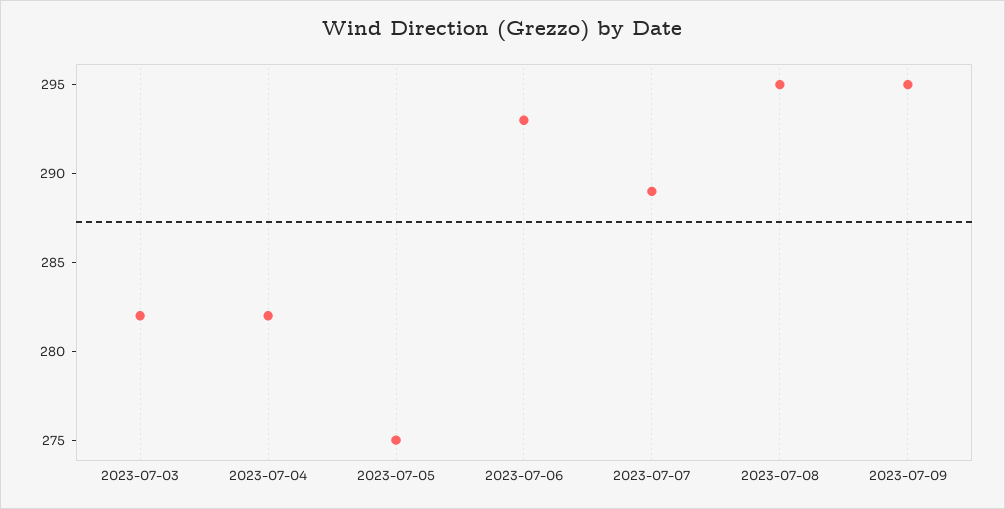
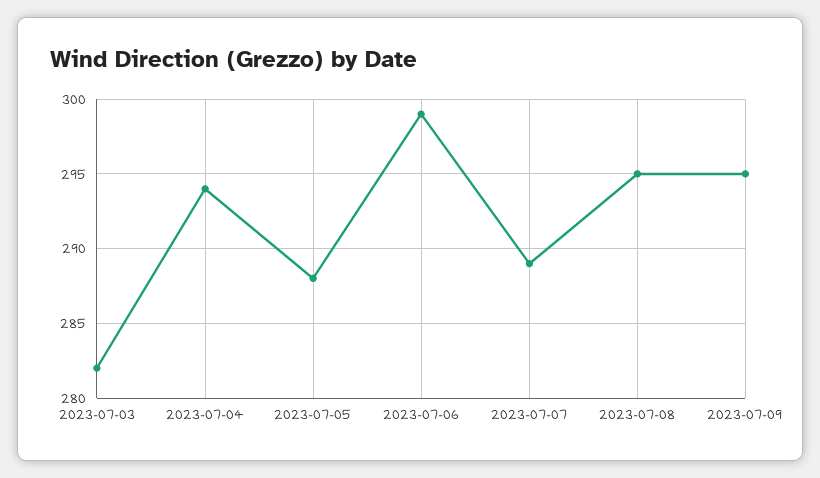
  {
    "2023-07-03": 282,
-   "2023-07-04": 282,
+   "2023-07-04": 294,
-   "2023-07-05": 275,
+   "2023-07-05": 288,
-   "2023-07-06": 293,
+   "2023-07-06": 299,
    "2023-07-07": 289,
    "2023-07-08": 295,
    "2023-07-09": 295
  }

